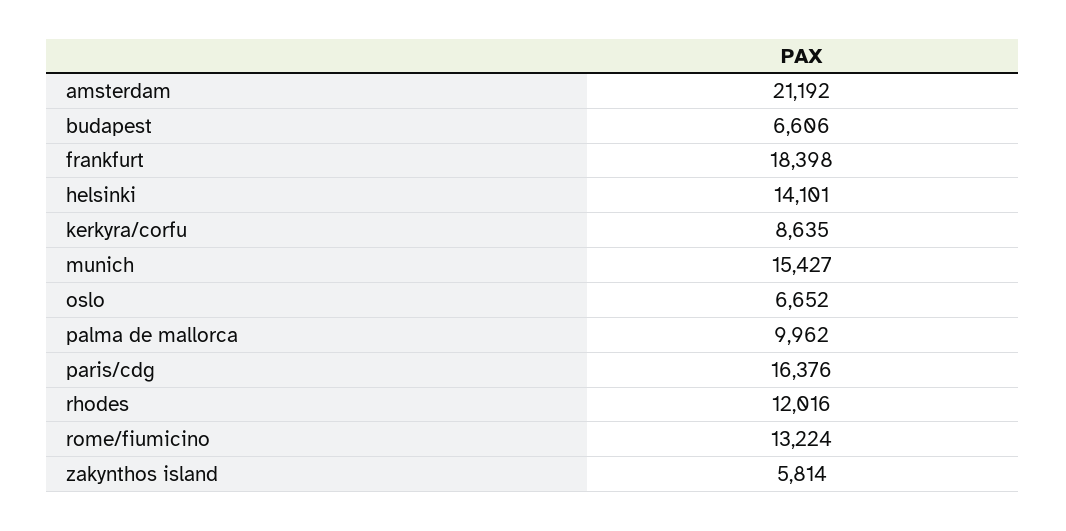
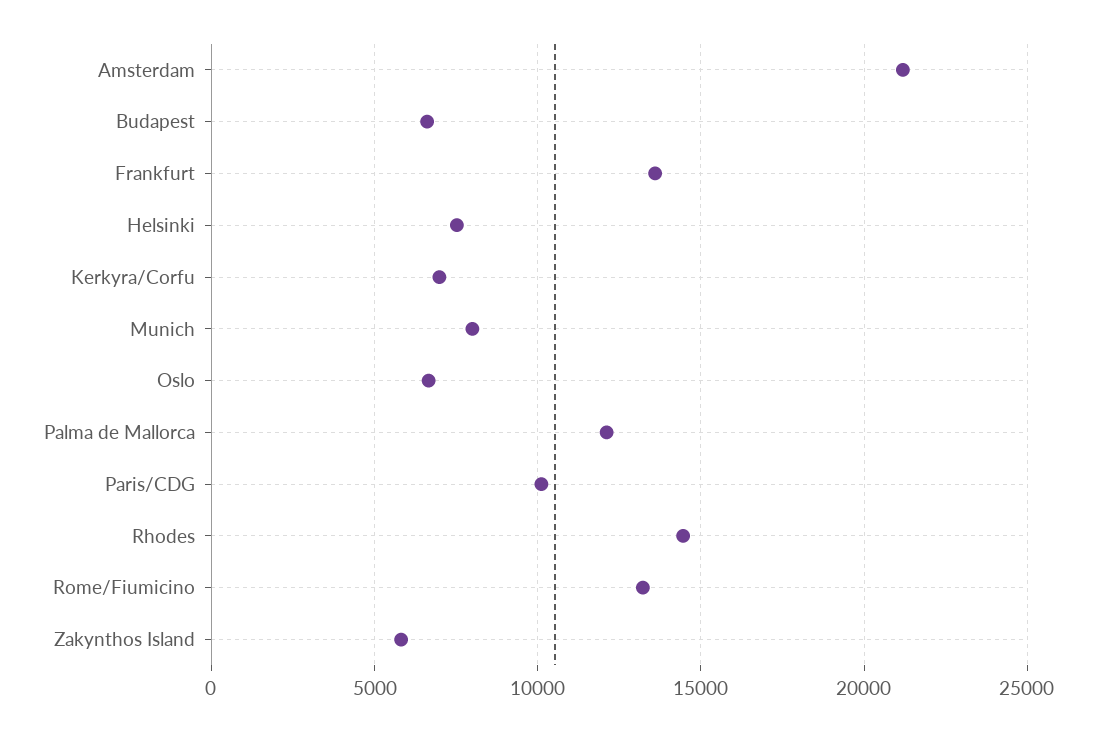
  {
    "amsterdam": 21192,
    "budapest": 6606,
-   "frankfurt": 18398,
+   "frankfurt": 13500,
-   "helsinki": 14101,
+   "helsinki": 7500,
-   "kerkyra/corfu": 8635,
+   "kerkyra/corfu": 7000,
-   "munich": 15427,
+   "munich": 8000,
    "oslo": 6652,
-   "palma de mallorca": 9962,
+   "palma de mallorca": 12000,
-   "paris/cdg": 16376,
+   "paris/cdg": 10000,
-   "rhodes": 12016,
+   "rhodes": 14500,
    "rome/fiumicino": 13224,
    "zakynthos island": 5814
  }

